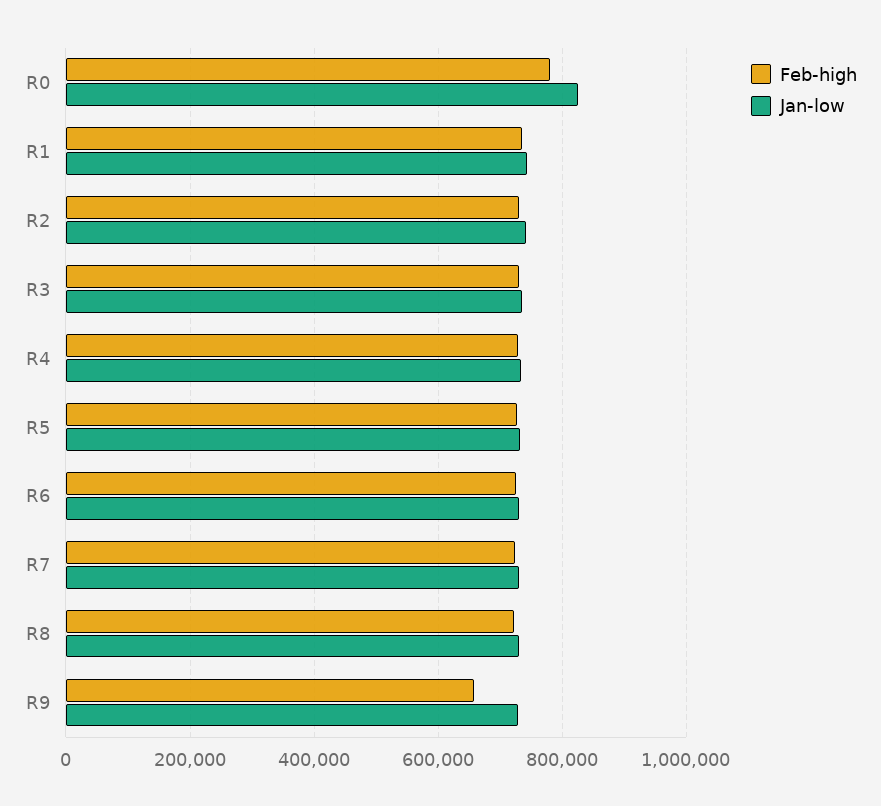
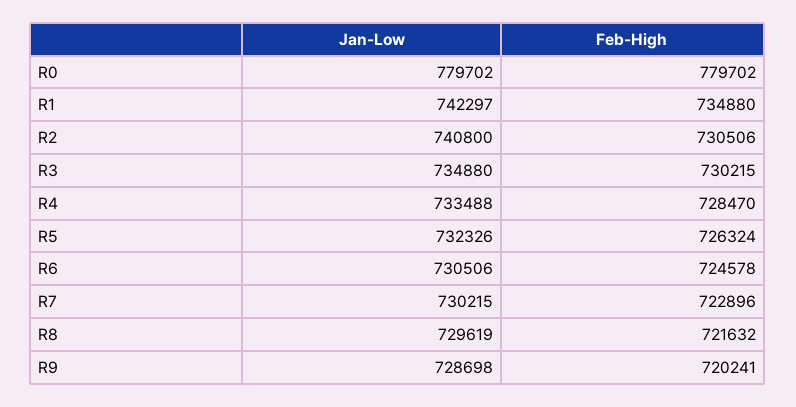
  {
    "Feb-high": {
      "R0": 779702,
      "R1": 734880,
      "R2": 730506,
      "R3": 730215,
      "R4": 728470,
      "R5": 726324,
      "R6": 724578,
      "R7": 722896,
      "R8": 721632,
-     "R9": 660000
+     "R9": 720241
    },
    "Jan-low": {
-     "R0": 820000,
+     "R0": 779702,
      "R1": 742297,
      "R2": 740800,
      "R3": 734880,
      "R4": 733488,
      "R5": 732326,
      "R6": 730506,
      "R7": 730215,
      "R8": 729619,
      "R9": 728698
    }
  }

